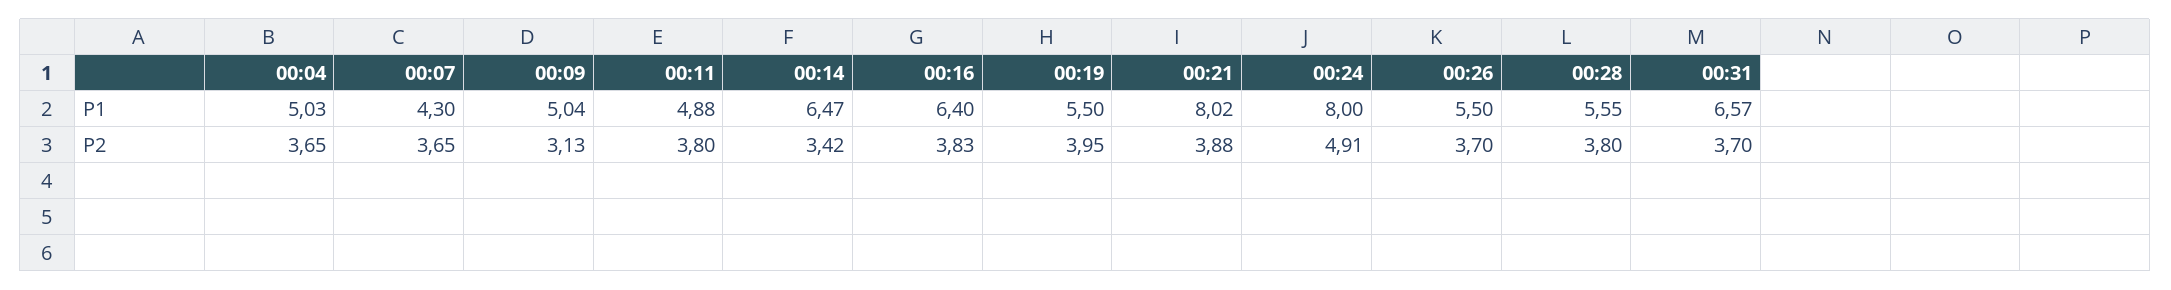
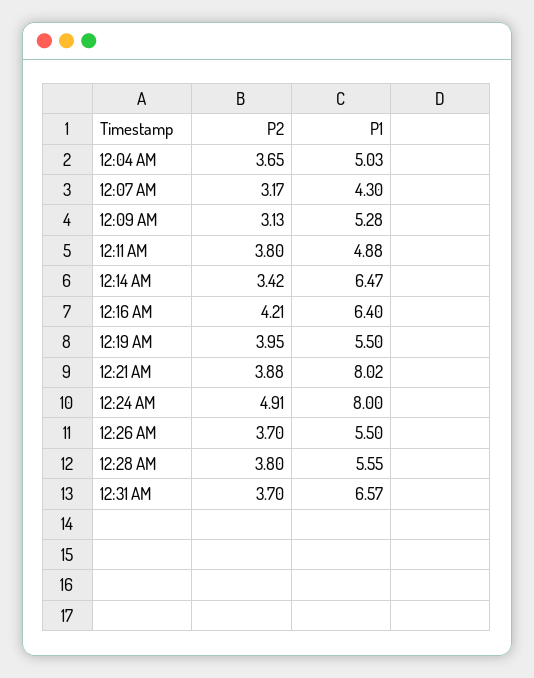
  {
    "00:04": {
      "P1": 5.03,
      "P2": 3.65
    },
    "00:07": {
      "P1": 4.3,
-     "P2": 3.65
+     "P2": 3.17
    },
    "00:09": {
-     "P1": 5.04,
+     "P1": 5.28,
      "P2": 3.13
    },
    "00:11": {
      "P1": 4.88,
      "P2": 3.8
    },
    "00:14": {
      "P1": 6.47,
      "P2": 3.42
    },
    "00:16": {
      "P1": 6.4,
-     "P2": 3.83
+     "P2": 4.21
    },
    "00:19": {
      "P1": 5.5,
      "P2": 3.95
    },
    "00:21": {
      "P1": 8.02,
      "P2": 3.88
    },
    "00:24": {
      "P1": 8,
      "P2": 4.91
    },
    "00:26": {
      "P1": 5.5,
      "P2": 3.7
    },
    "00:28": {
      "P1": 5.55,
      "P2": 3.8
    },
    "00:31": {
      "P1": 6.57,
      "P2": 3.7
    }
  }

